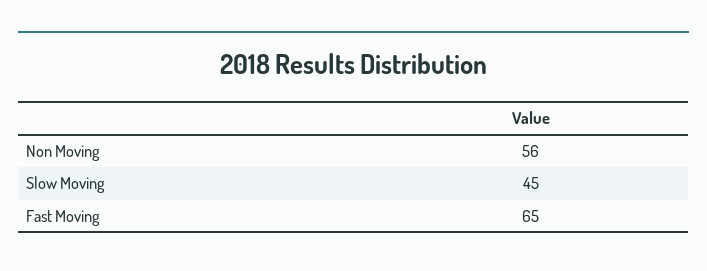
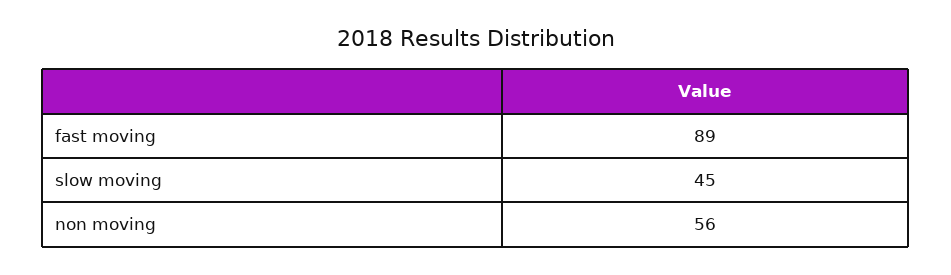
  {
    "Non Moving": 56,
    "Slow Moving": 45,
-   "Fast Moving": 65
+   "Fast Moving": 89
  }

